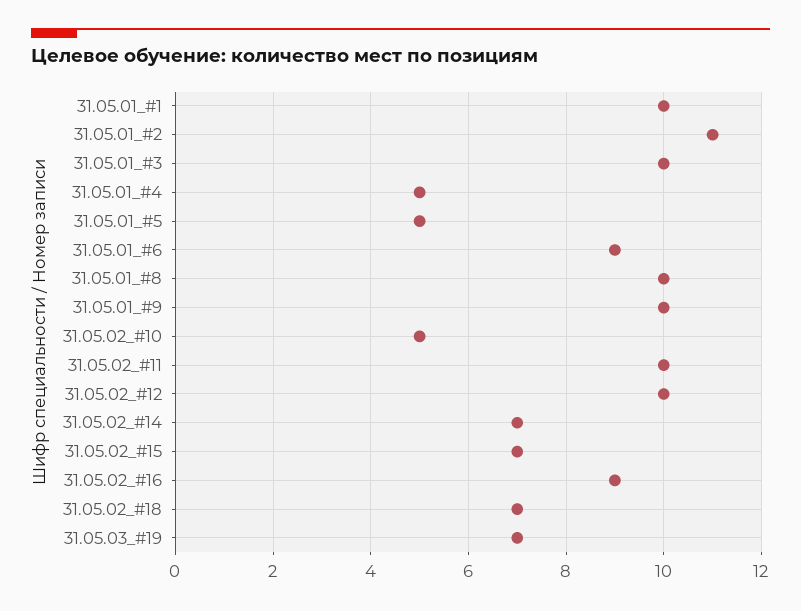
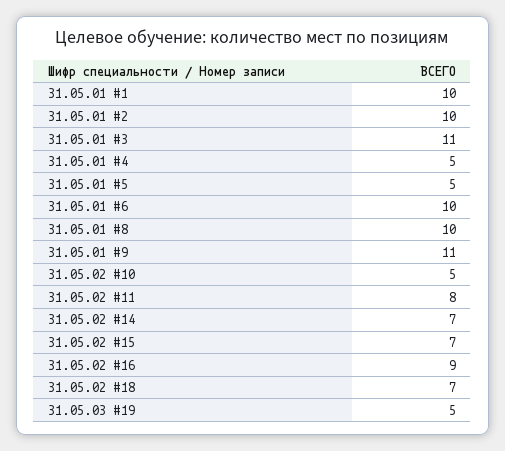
  {
    "31.05.01_#1": 10,
-   "31.05.01_#2": 11,
+   "31.05.01_#2": 10,
-   "31.05.01_#3": 10,
+   "31.05.01_#3": 11,
    "31.05.01_#4": 5,
    "31.05.01_#5": 5,
-   "31.05.01_#6": 9,
+   "31.05.01_#6": 10,
    "31.05.01_#8": 10,
-   "31.05.01_#9": 10,
+   "31.05.01_#9": 11,
    "31.05.02_#10": 5,
-   "31.05.02_#11": 10,
+   "31.05.02_#11": 8,
-   "31.05.02_#12": 10,
    "31.05.02_#14": 7,
    "31.05.02_#15": 7,
    "31.05.02_#16": 9,
    "31.05.02_#18": 7,
-   "31.05.03_#19": 7
+   "31.05.03_#19": 5
  }

